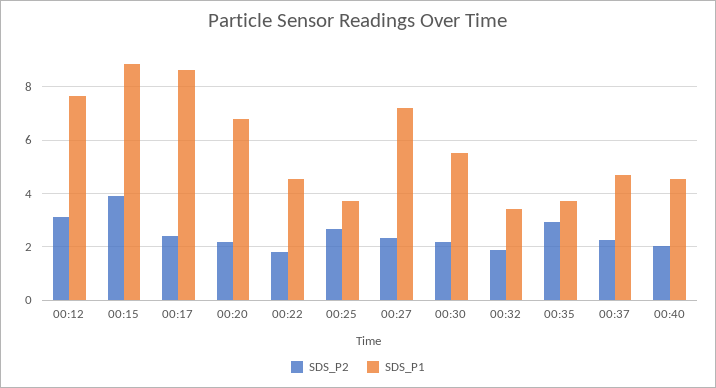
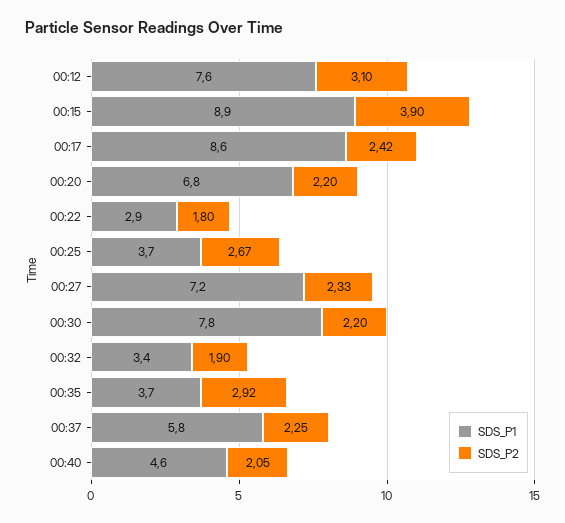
  {
    "SDS_P2": {
      "00:12": 3.1,
      "00:15": 3.9,
      "00:17": 2.42,
      "00:20": 2.2,
      "00:22": 1.8,
      "00:25": 2.67,
      "00:27": 2.33,
      "00:30": 2.2,
      "00:32": 1.9,
      "00:35": 2.92,
      "00:37": 2.25,
      "00:40": 2.05
    },
    "SDS_P1": {
      "00:12": 7.6,
      "00:15": 8.9,
      "00:17": 8.6,
      "00:20": 6.8,
-     "00:22": 4.5,
+     "00:22": 2.9,
      "00:25": 3.7,
      "00:27": 7.2,
-     "00:30": 5.5,
+     "00:30": 7.8,
      "00:32": 3.4,
      "00:35": 3.7,
-     "00:37": 4.75,
+     "00:37": 5.8,
      "00:40": 4.6
    }
  }

